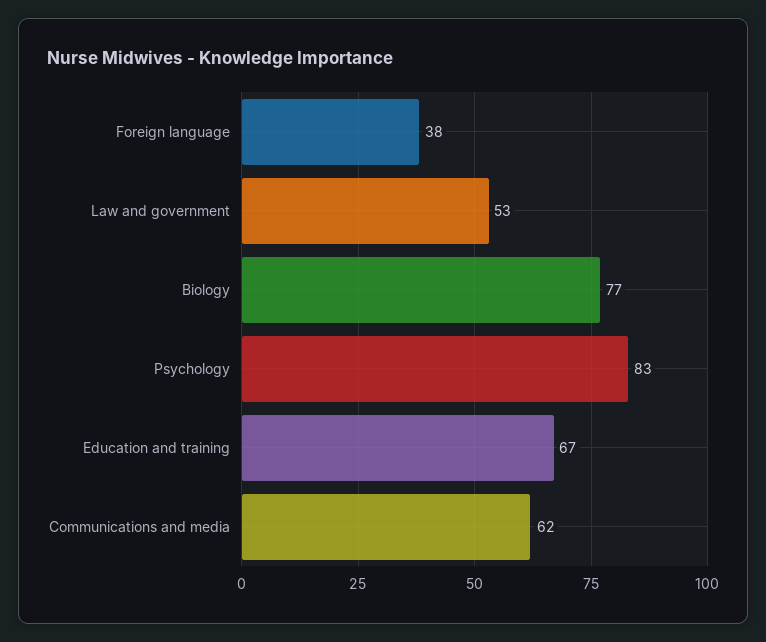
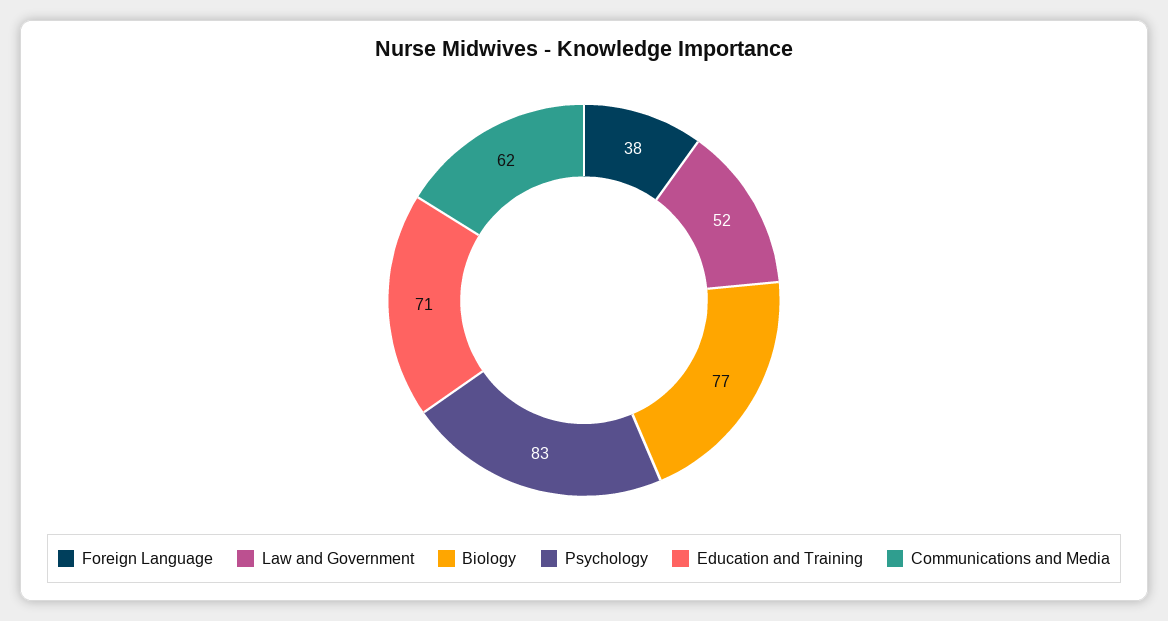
  {
    "Foreign language": 38,
-   "Law and government": 53,
+   "Law and government": 52,
    "Biology": 77,
    "Psychology": 83,
-   "Education and training": 67,
+   "Education and training": 71,
    "Communications and media": 62
  }

